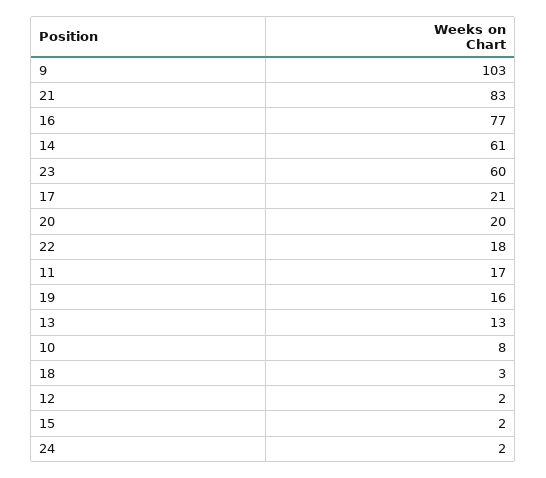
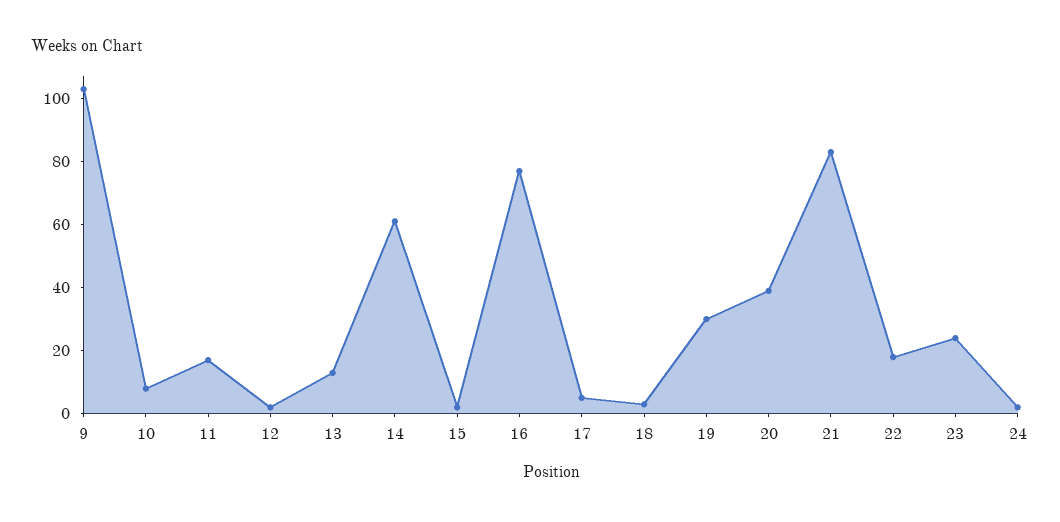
  {
    "9": 103,
    "21": 83,
    "16": 77,
    "14": 61,
-   "23": 60,
+   "23": 25,
-   "17": 21,
+   "17": 5,
-   "20": 20,
+   "20": 40,
    "22": 18,
    "11": 17,
-   "19": 16,
+   "19": 30,
    "13": 13,
    "10": 8,
    "18": 3,
    "12": 2,
    "15": 2,
    "24": 2
  }

